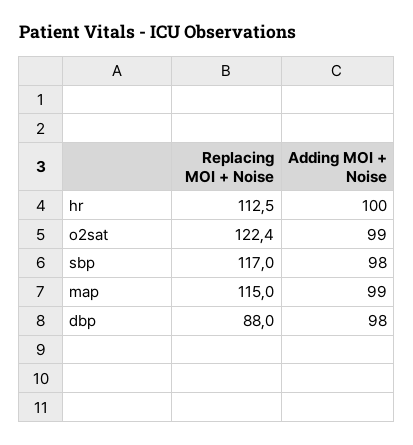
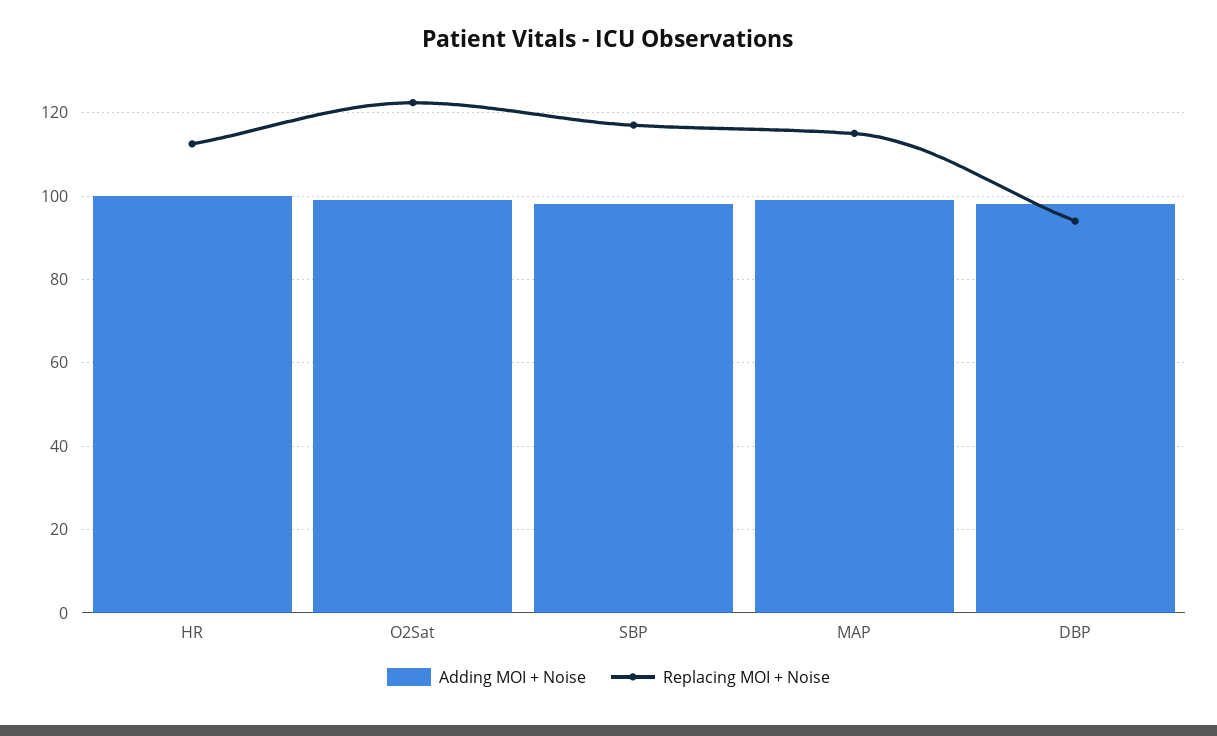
  {
    "Replacing MOI + Noise": {
      "hr": 112.5,
      "o2sat": 122.4,
      "sbp": 117,
      "map": 115,
-     "dbp": 88
+     "dbp": 94
    },
    "Adding MOI + Noise": {
      "hr": 100,
      "o2sat": 99,
      "sbp": 98,
      "map": 99,
      "dbp": 98
    }
  }

